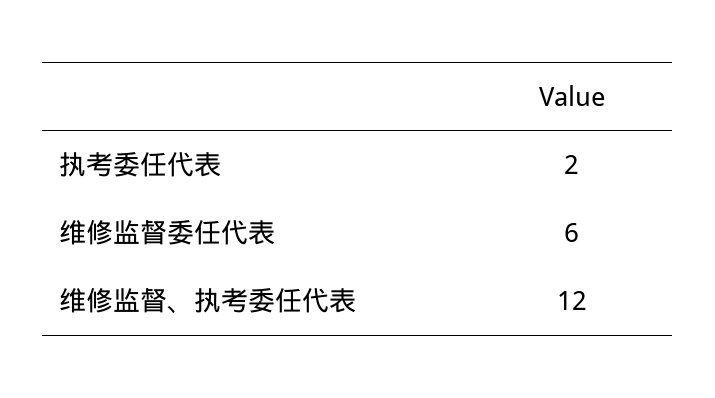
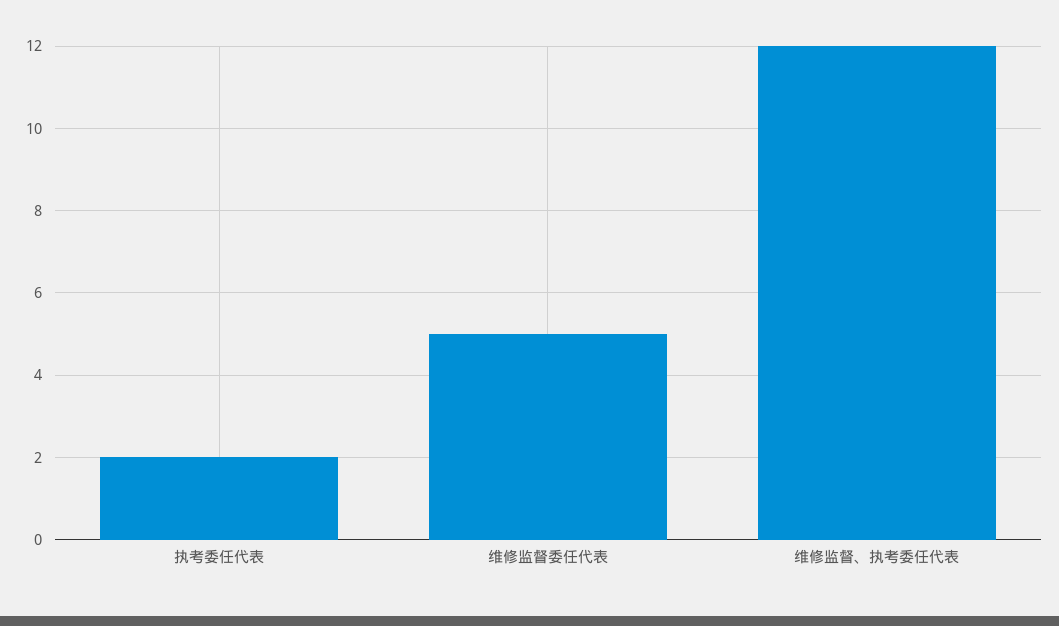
  {
    "执考委任代表": 2,
-   "维修监督委任代表": 6,
+   "维修监督委任代表": 5,
    "维修监督、执考委任代表": 12
  }

